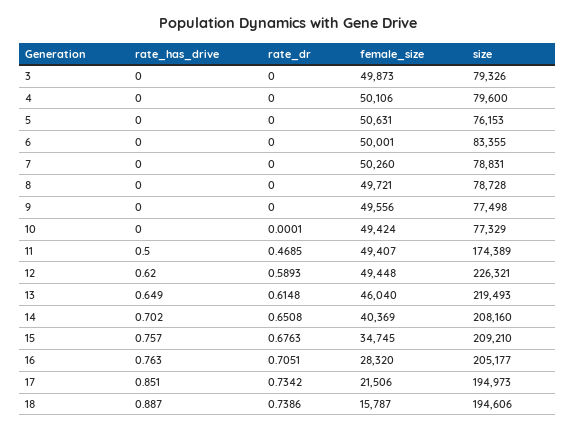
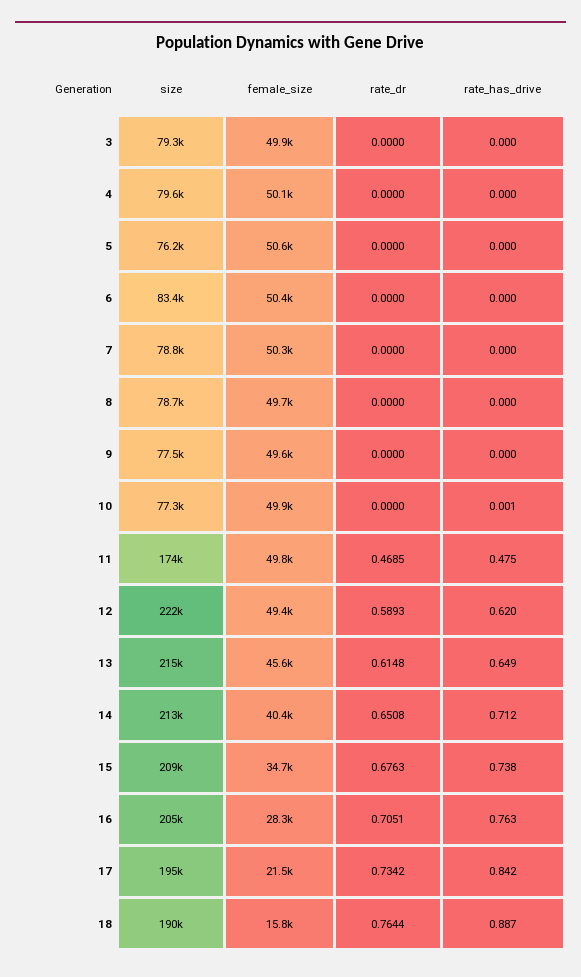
  {
    "rate_has_drive": {
      "3": 0,
      "4": 0,
      "5": 0,
      "6": 0,
      "7": 0,
      "8": 0,
      "9": 0,
-     "10": 0,
+     "10": 0.001,
-     "11": 0.5,
+     "11": 0.475,
      "12": 0.62,
      "13": 0.649,
-     "14": 0.702,
+     "14": 0.712,
-     "15": 0.757,
+     "15": 0.738,
      "16": 0.763,
-     "17": 0.851,
+     "17": 0.842,
      "18": 0.887
    },
    "rate_dr": {
      "3": 0,
      "4": 0,
      "5": 0,
      "6": 0,
      "7": 0,
      "8": 0,
      "9": 0,
-     "10": 0.0001,
+     "10": 0,
      "11": 0.4685,
      "12": 0.5893,
      "13": 0.6148,
      "14": 0.6508,
      "15": 0.6763,
      "16": 0.7051,
      "17": 0.7342,
-     "18": 0.7386
+     "18": 0.7644
    },
    "female_size": {
      "3": 49873,
      "4": 50106,
      "5": 50631,
-     "6": 50001,
+     "6": 50400,
      "7": 50260,
      "8": 49721,
      "9": 49556,
-     "10": 49424,
+     "10": 49900,
-     "11": 49407,
+     "11": 49800,
      "12": 49448,
-     "13": 46040,
+     "13": 45600,
      "14": 40369,
      "15": 34745,
      "16": 28320,
      "17": 21506,
      "18": 15787
    },
    "size": {
      "3": 79326,
      "4": 79600,
      "5": 76153,
      "6": 83355,
      "7": 78831,
      "8": 78728,
      "9": 77498,
      "10": 77329,
      "11": 174389,
-     "12": 226321,
+     "12": 222000,
-     "13": 219493,
+     "13": 215000,
-     "14": 208160,
+     "14": 213000,
      "15": 209210,
      "16": 205177,
      "17": 194973,
-     "18": 194606
+     "18": 190000
    }
  }

